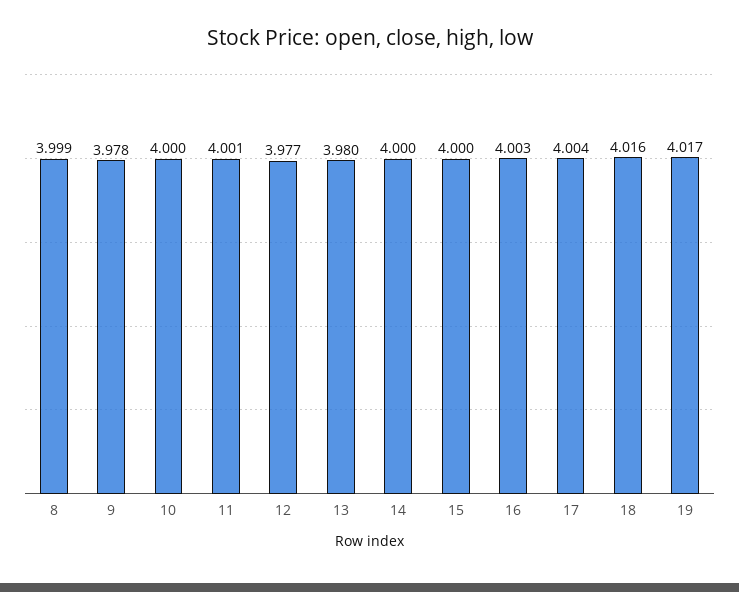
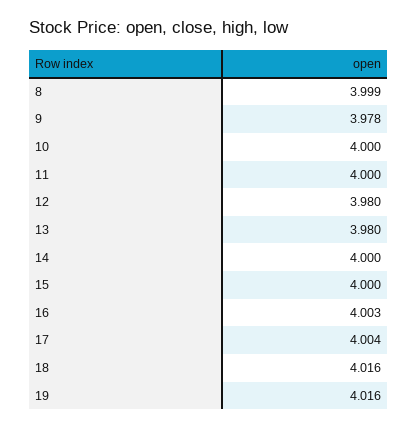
  {
    "8": 3.999,
    "9": 3.978,
    "10": 4,
-   "11": 4.001,
+   "11": 4,
-   "12": 3.977,
+   "12": 3.98,
    "13": 3.98,
    "14": 4,
    "15": 4,
    "16": 4.003,
    "17": 4.004,
    "18": 4.016,
-   "19": 4.017
+   "19": 4.016
  }

